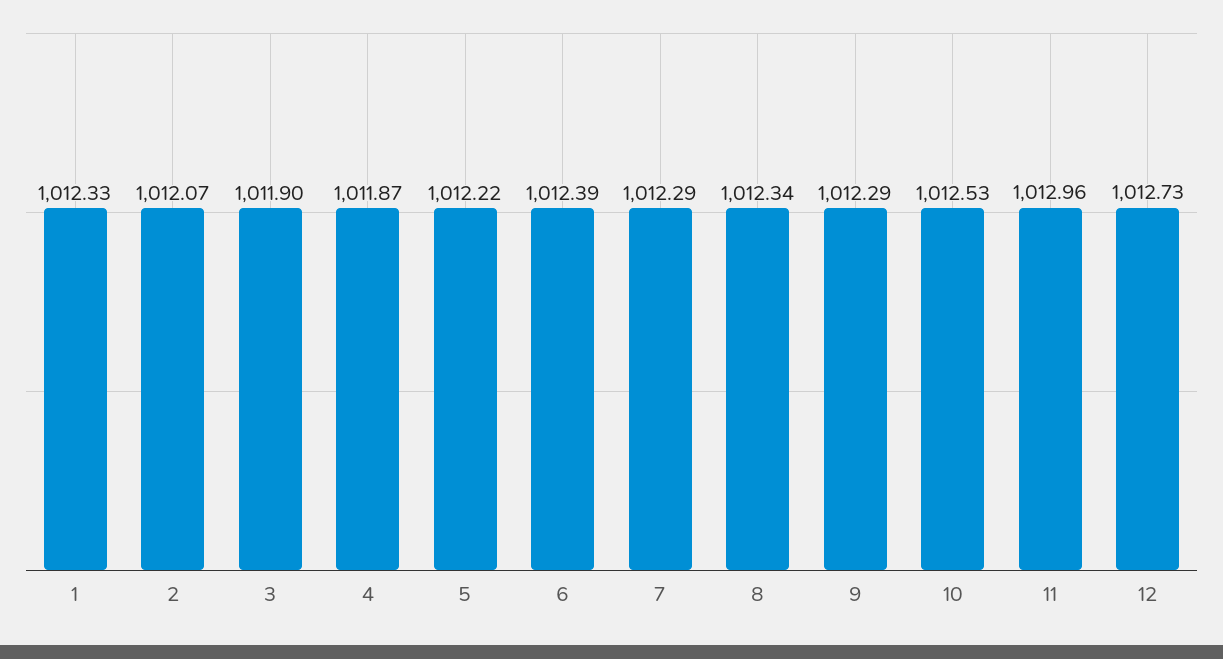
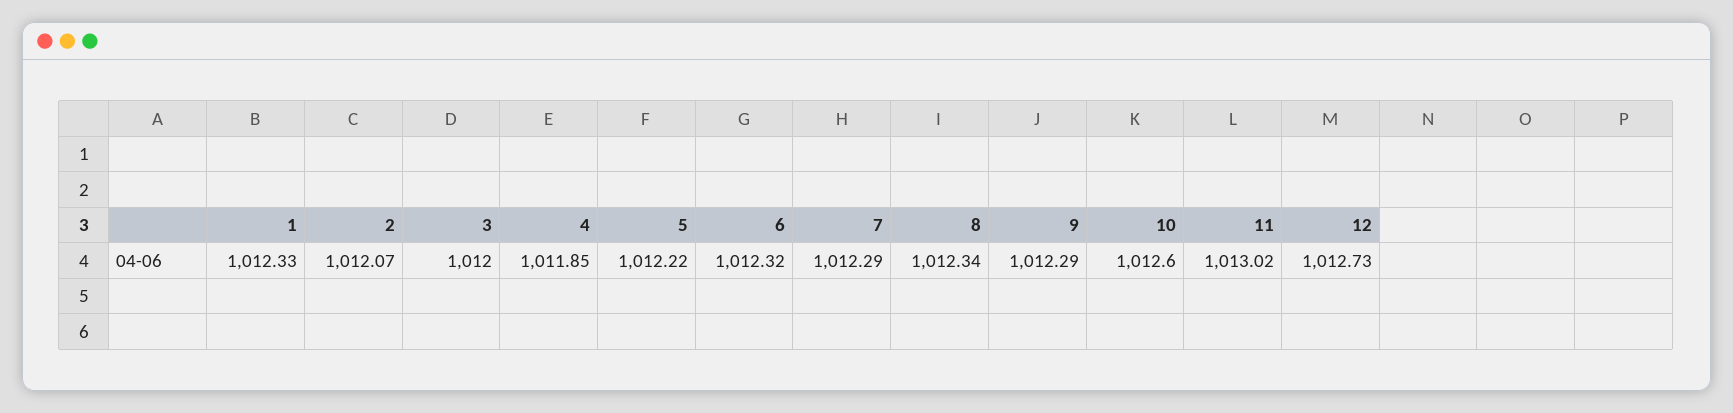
  {
    "1": 1012.33,
    "2": 1012.07,
-   "3": 1011.9,
+   "3": 1012,
-   "4": 1011.87,
+   "4": 1011.85,
    "5": 1012.22,
-   "6": 1012.39,
+   "6": 1012.32,
    "7": 1012.29,
    "8": 1012.34,
    "9": 1012.29,
-   "10": 1012.53,
+   "10": 1012.6,
-   "11": 1012.96,
+   "11": 1013.02,
    "12": 1012.73
  }

